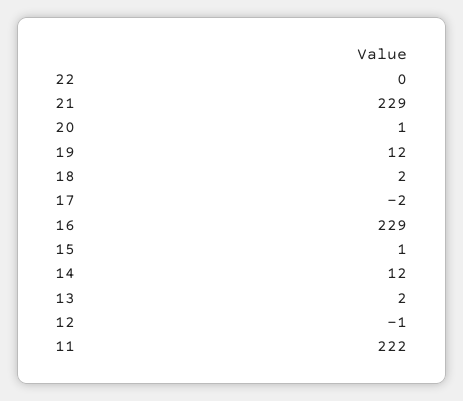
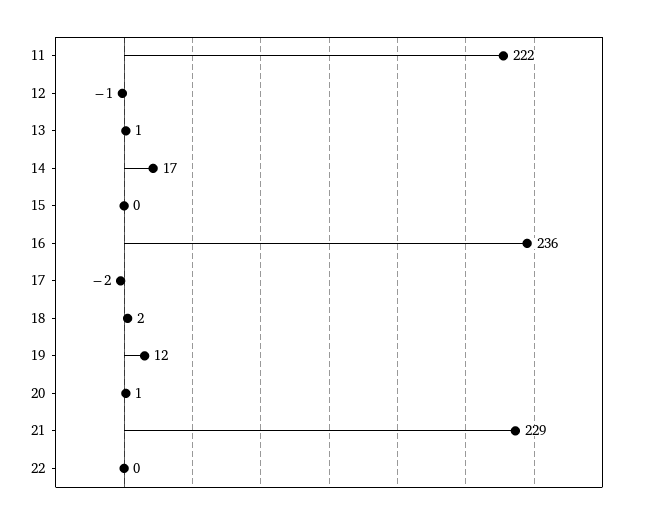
  {
    "22": 0,
    "21": 229,
    "20": 1,
    "19": 12,
    "18": 2,
    "17": -2,
-   "16": 229,
+   "16": 236,
-   "15": 1,
+   "15": 0,
-   "14": 12,
+   "14": 17,
-   "13": 2,
+   "13": 1,
    "12": -1,
    "11": 222
  }

